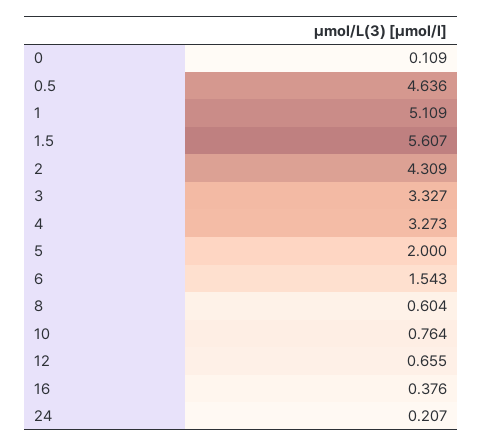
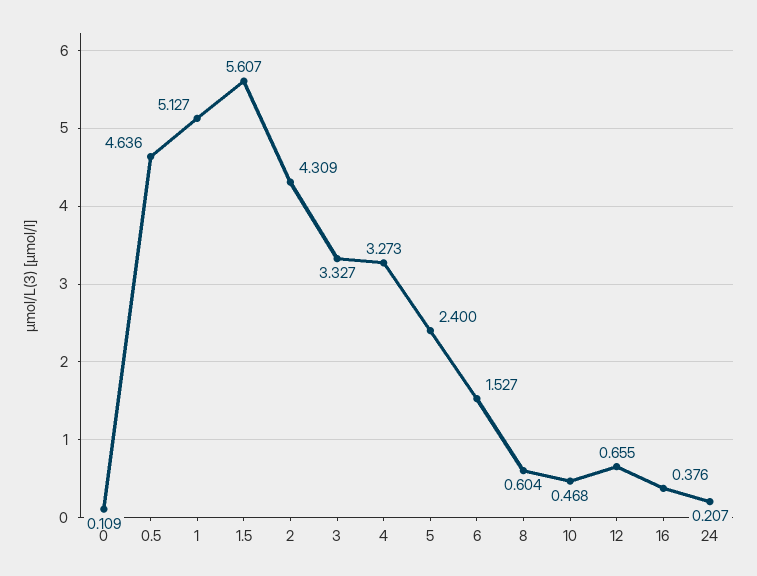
  {
    "0": 0.109,
    "0.5": 4.636,
-   "1": 5.109,
+   "1": 5.127,
    "1.5": 5.607,
    "2": 4.309,
    "3": 3.327,
    "4": 3.273,
-   "5": 2,
+   "5": 2.4,
-   "6": 1.543,
+   "6": 1.527,
    "8": 0.604,
-   "10": 0.764,
+   "10": 0.468,
    "12": 0.655,
    "16": 0.376,
    "24": 0.207
  }

